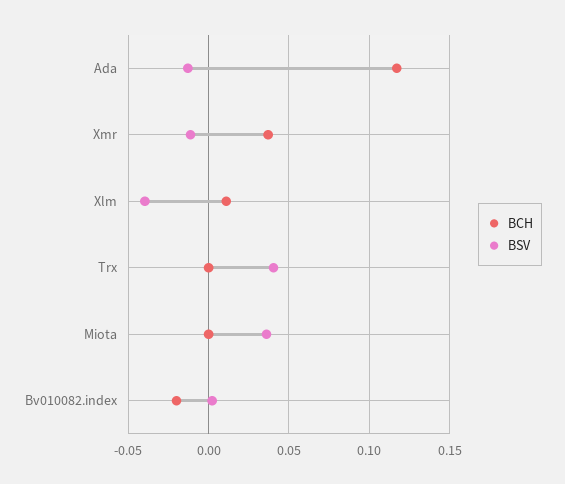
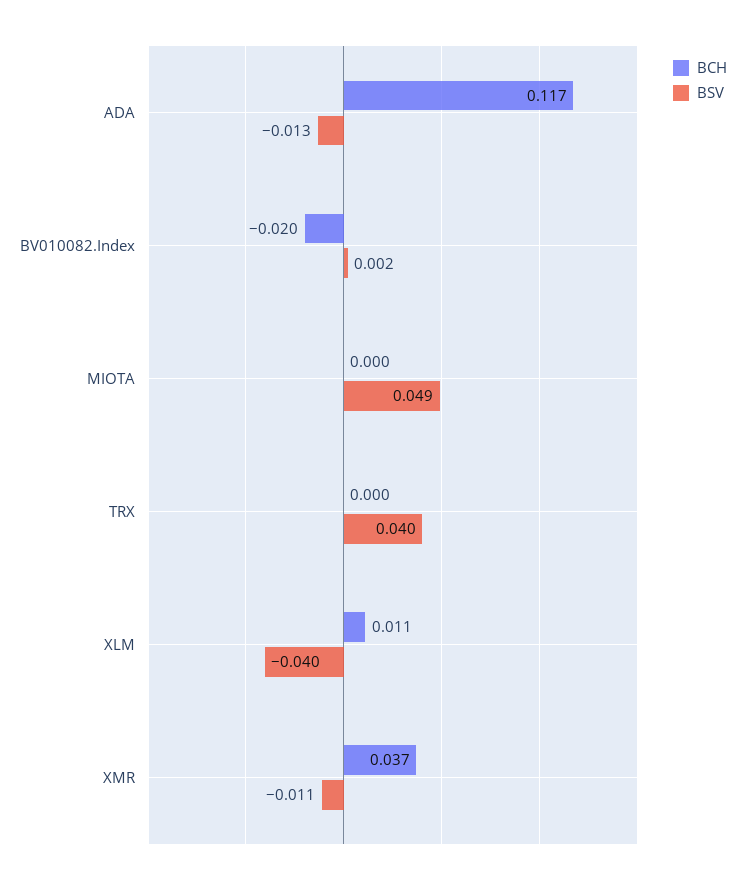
  {
    "BCH": {
      "Ada": 0.117,
      "Xmr": 0.037,
      "Xlm": 0.011,
      "Trx": 0,
      "Miota": 0,
      "Bv010082.index": -0.02
    },
    "BSV": {
      "Ada": -0.013,
      "Xmr": -0.011,
      "Xlm": -0.04,
      "Trx": 0.04,
-     "Miota": 0.035,
+     "Miota": 0.049,
      "Bv010082.index": 0.002
    }
  }

